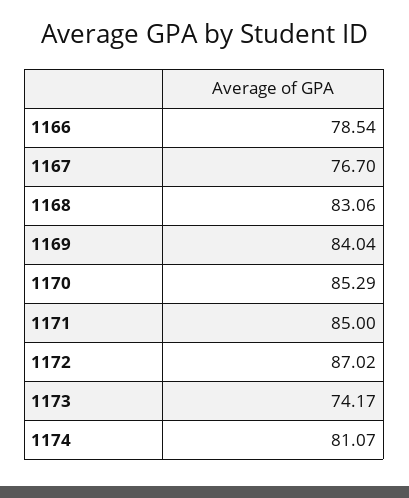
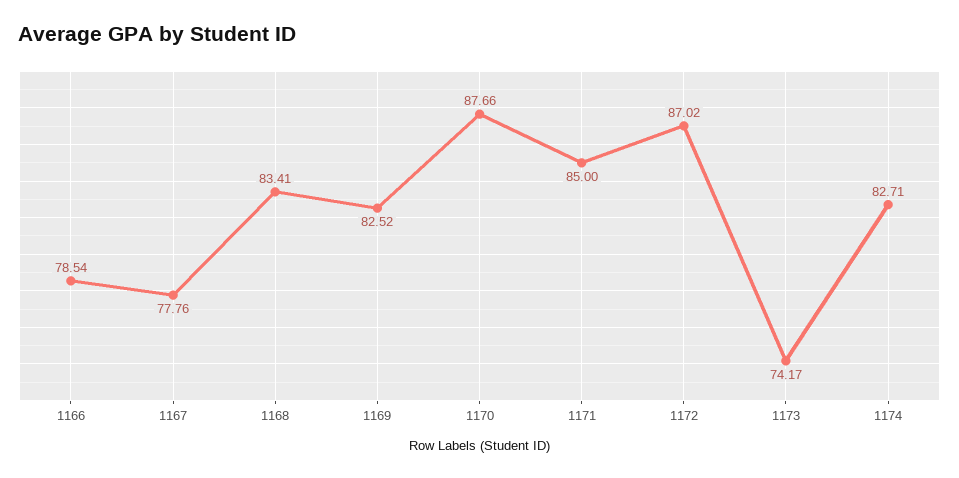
  {
    "1166": 78.54,
-   "1167": 76.7,
+   "1167": 77.76,
-   "1168": 83.06,
+   "1168": 83.41,
-   "1169": 84.04,
+   "1169": 82.52,
-   "1170": 85.29,
+   "1170": 87.66,
    "1171": 85,
    "1172": 87.02,
    "1173": 74.17,
-   "1174": 81.07
+   "1174": 82.71
  }

